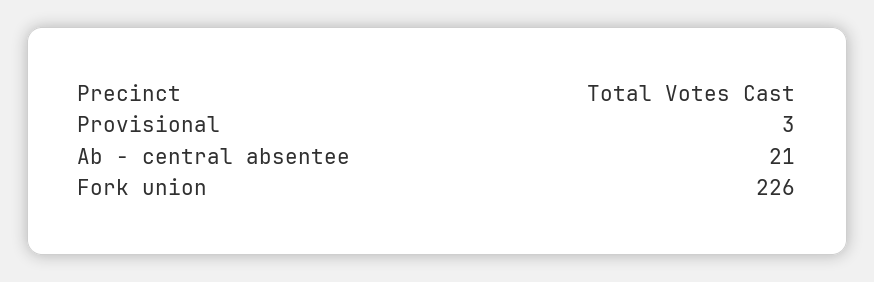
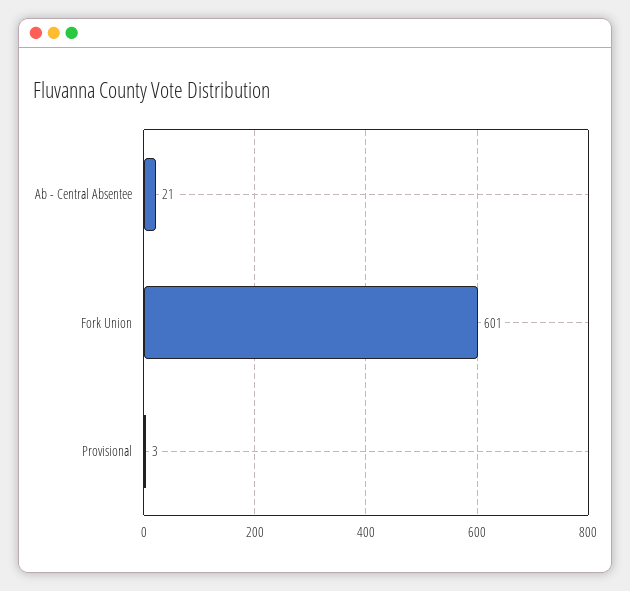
  {
    "Provisional": 3,
    "Ab - central absentee": 21,
-   "Fork union": 226
+   "Fork union": 601
  }

